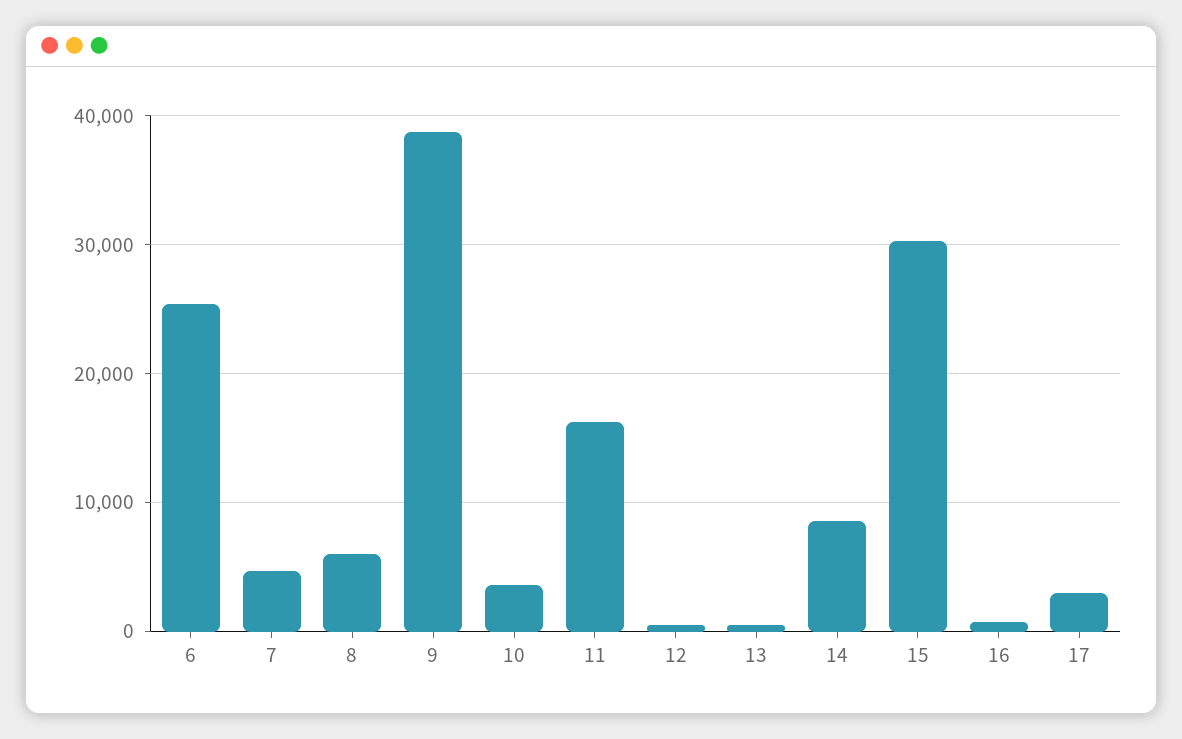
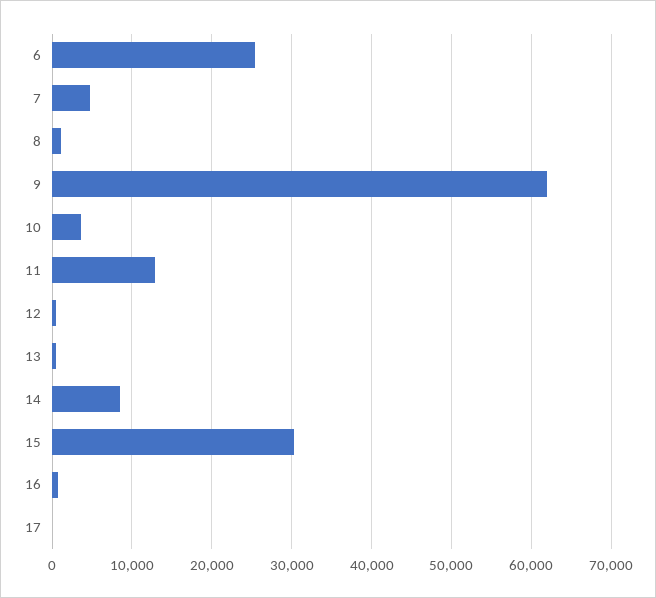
  {
    "6": 25000,
    "7": 5000,
-   "8": 6000,
+   "8": 1000,
-   "9": 39000,
+   "9": 62000,
    "10": 4000,
-   "11": 16000,
+   "11": 13000,
    "12": 1000,
    "13": 0,
    "14": 9000,
    "15": 30000,
    "16": 1000,
-   "17": 3000
+   "17": 0
  }

